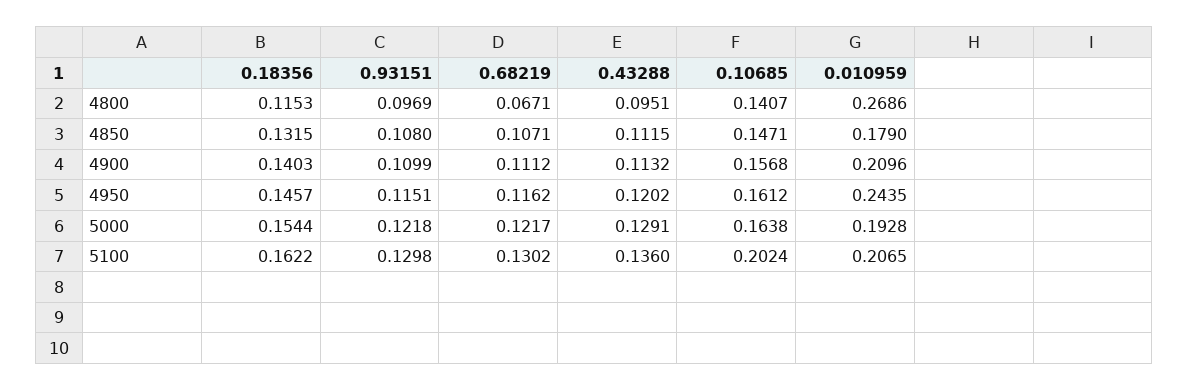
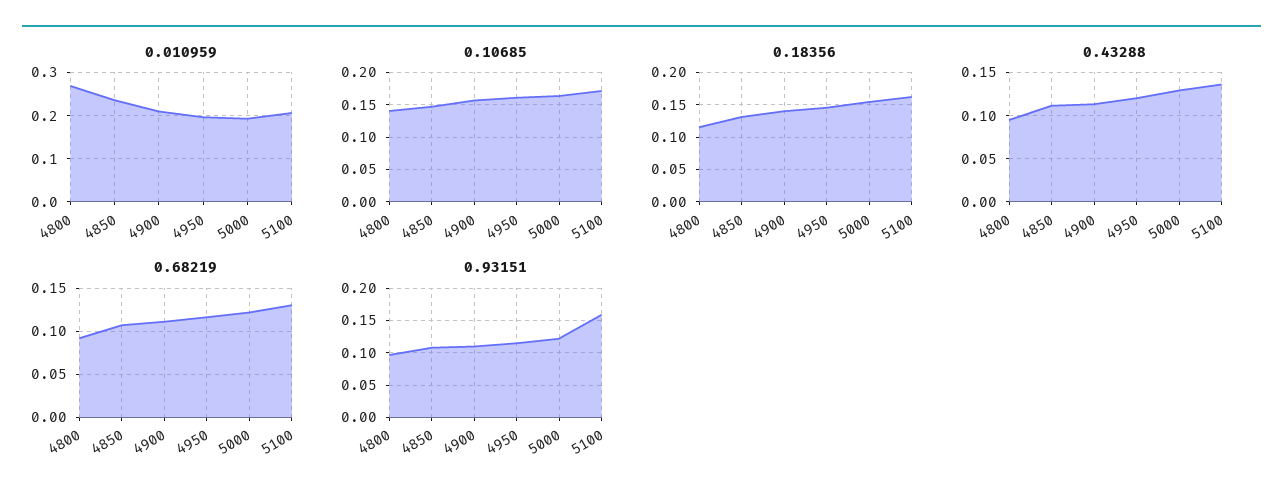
  {
    "0.18356": {
      "4800": 0.1153,
      "4850": 0.1315,
      "4900": 0.1403,
      "4950": 0.1457,
      "5000": 0.1544,
      "5100": 0.1622
    },
    "0.93151": {
      "4800": 0.0969,
      "4850": 0.108,
      "4900": 0.1099,
      "4950": 0.1151,
      "5000": 0.1218,
-     "5100": 0.1298
+     "5100": 0.16
    },
    "0.68219": {
-     "4800": 0.0671,
+     "4800": 0.09,
      "4850": 0.1071,
      "4900": 0.1112,
      "4950": 0.1162,
      "5000": 0.1217,
      "5100": 0.1302
    },
    "0.43288": {
      "4800": 0.0951,
      "4850": 0.1115,
      "4900": 0.1132,
      "4950": 0.1202,
      "5000": 0.1291,
      "5100": 0.136
    },
    "0.10685": {
      "4800": 0.1407,
      "4850": 0.1471,
      "4900": 0.1568,
      "4950": 0.1612,
      "5000": 0.1638,
-     "5100": 0.2024
+     "5100": 0.17
    },
    "0.010959": {
      "4800": 0.2686,
-     "4850": 0.179,
+     "4850": 0.24,
      "4900": 0.2096,
-     "4950": 0.2435,
+     "4950": 0.2,
      "5000": 0.1928,
      "5100": 0.2065
    }
  }

